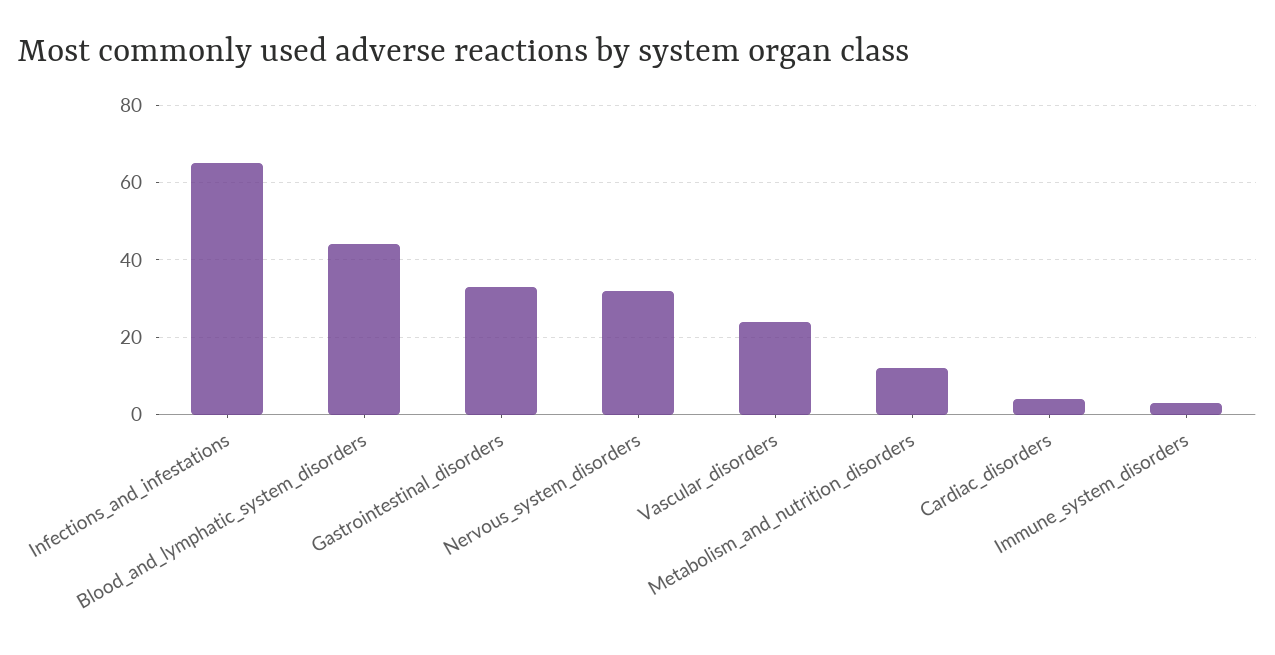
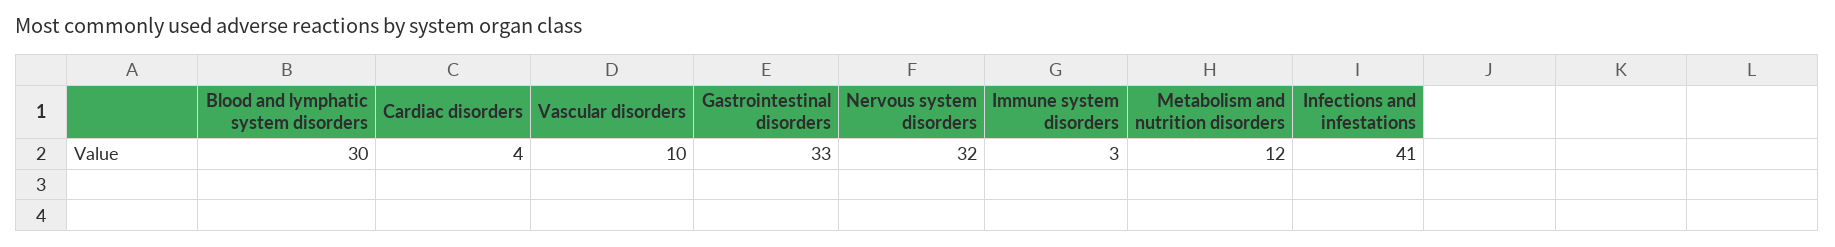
  {
-   "Infections_and_infestations": 65,
+   "Infections_and_infestations": 41,
-   "Blood_and_lymphatic_system_disorders": 45,
+   "Blood_and_lymphatic_system_disorders": 30,
    "Gastrointestinal_disorders": 33,
    "Nervous_system_disorders": 32,
-   "Vascular_disorders": 25,
+   "Vascular_disorders": 10,
    "Metabolism_and_nutrition_disorders": 12,
    "Cardiac_disorders": 4,
    "Immune_system_disorders": 3
  }

